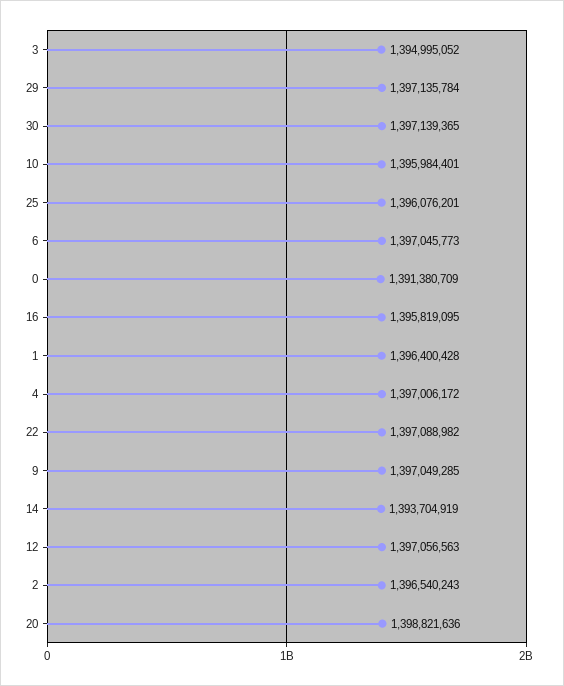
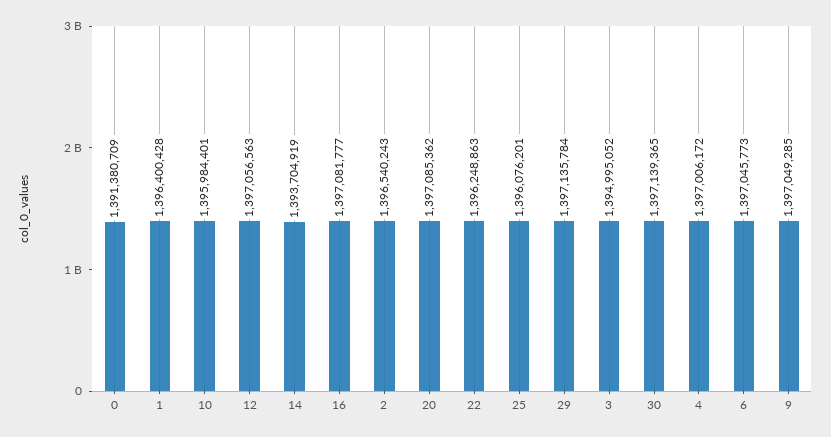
  {
    "3": 1394995052,
    "29": 1397135784,
    "30": 1397139365,
    "10": 1395984401,
    "25": 1396076201,
    "6": 1397045773,
    "0": 1391380709,
-   "16": 1395819095,
+   "16": 1397081777,
    "1": 1396400428,
    "4": 1397006172,
-   "22": 1397088982,
+   "22": 1396248863,
    "9": 1397049285,
    "14": 1393704919,
    "12": 1397056563,
    "2": 1396540243,
-   "20": 1398821636
+   "20": 1397085362
  }

